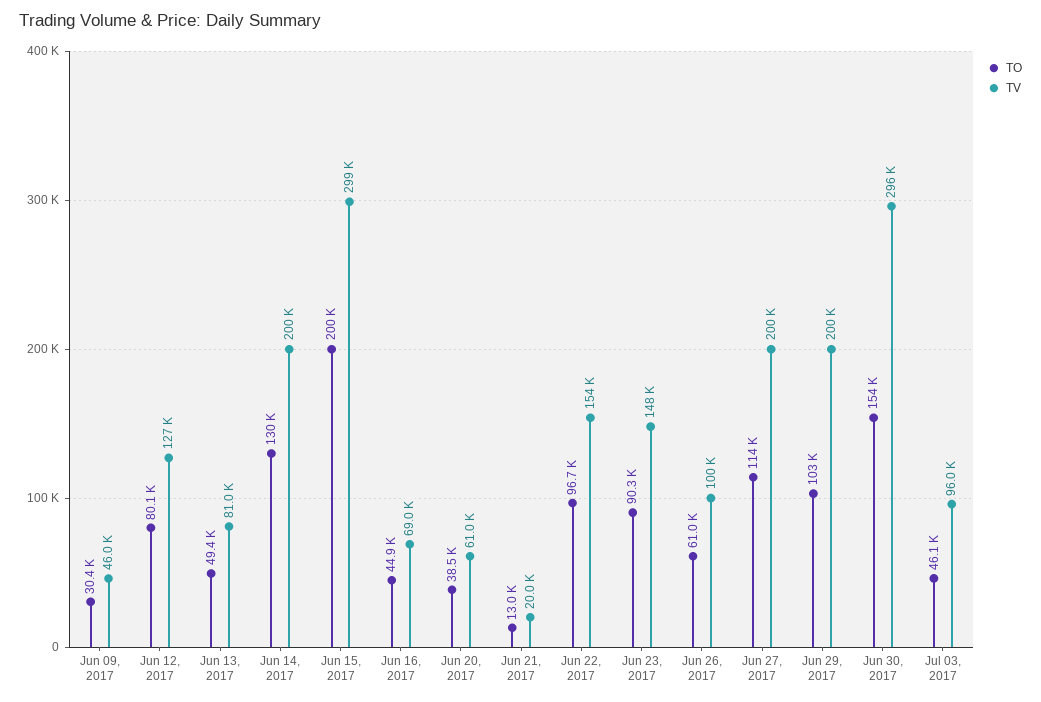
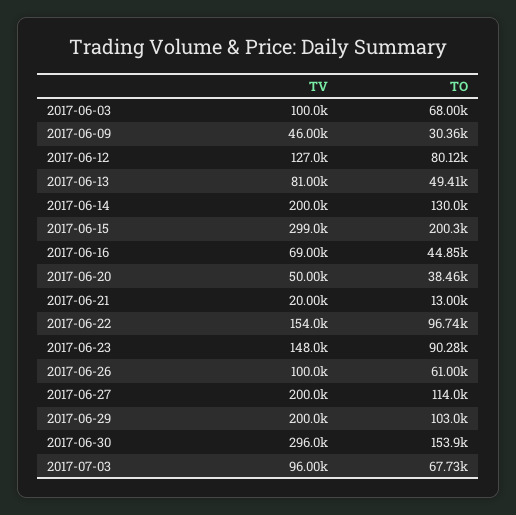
  {
    "TO": {
      "Jun 09, 2017": 30360,
      "Jun 12, 2017": 80120,
      "Jun 13, 2017": 49410,
      "Jun 14, 2017": 130000,
      "Jun 15, 2017": 200300,
      "Jun 16, 2017": 44850,
      "Jun 20, 2017": 38460,
      "Jun 21, 2017": 13000,
      "Jun 22, 2017": 96740,
      "Jun 23, 2017": 90280,
      "Jun 26, 2017": 61000,
      "Jun 27, 2017": 114000,
      "Jun 29, 2017": 103000,
      "Jun 30, 2017": 153900,
-     "Jul 03, 2017": 46100
+     "Jul 03, 2017": 67730,
+     "2017-06-03": 68000
    },
    "TV": {
      "Jun 09, 2017": 46000,
      "Jun 12, 2017": 127000,
      "Jun 13, 2017": 81000,
      "Jun 14, 2017": 200000,
      "Jun 15, 2017": 299000,
      "Jun 16, 2017": 69000,
-     "Jun 20, 2017": 61000,
+     "Jun 20, 2017": 50000,
      "Jun 21, 2017": 20000,
      "Jun 22, 2017": 154000,
      "Jun 23, 2017": 148000,
      "Jun 26, 2017": 100000,
      "Jun 27, 2017": 200000,
      "Jun 29, 2017": 200000,
      "Jun 30, 2017": 296000,
-     "Jul 03, 2017": 96000
+     "Jul 03, 2017": 96000,
+     "2017-06-03": 100000
    }
  }

